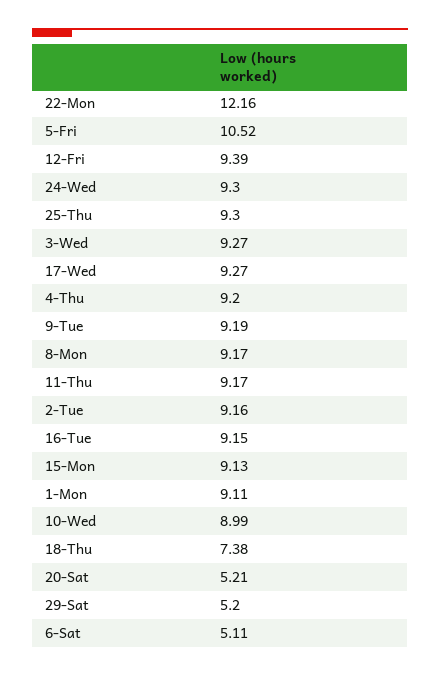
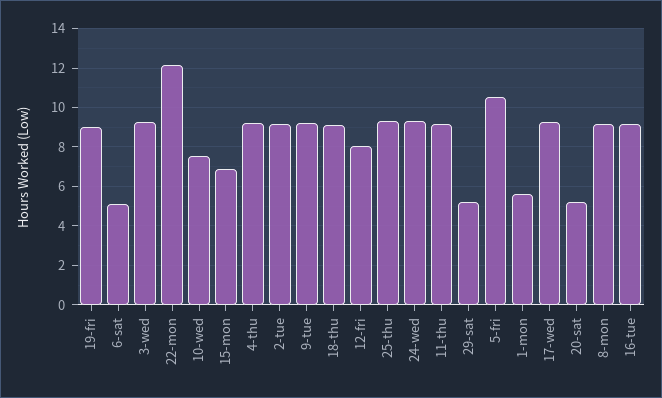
  {
    "22-Mon": 12.16,
    "5-Fri": 10.52,
-   "12-Fri": 9.39,
+   "12-Fri": 8,
    "24-Wed": 9.3,
    "25-Thu": 9.3,
    "3-Wed": 9.27,
    "17-Wed": 9.27,
    "4-Thu": 9.2,
    "9-Tue": 9.19,
    "8-Mon": 9.17,
    "11-Thu": 9.17,
    "2-Tue": 9.16,
    "16-Tue": 9.15,
-   "15-Mon": 9.13,
+   "15-Mon": 7,
-   "1-Mon": 9.11,
+   "1-Mon": 5.5,
-   "10-Wed": 8.99,
+   "10-Wed": 7.5,
-   "18-Thu": 7.38,
+   "18-Thu": 9,
    "20-Sat": 5.21,
    "29-Sat": 5.2,
-   "6-Sat": 5.11
+   "6-Sat": 5.11,
+   "19-fri": 9
  }

